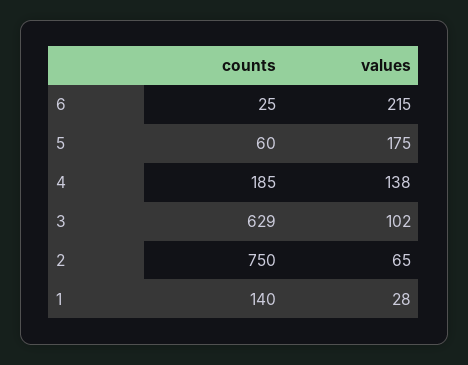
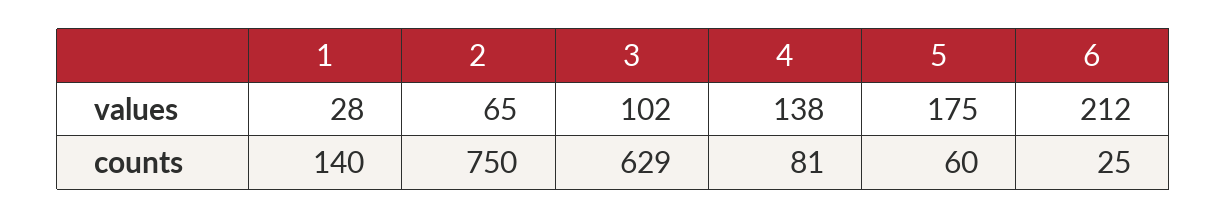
  {
    "counts": {
      "6": 25,
      "5": 60,
-     "4": 185,
+     "4": 81,
      "3": 629,
      "2": 750,
      "1": 140
    },
    "values": {
-     "6": 215,
+     "6": 212,
      "5": 175,
      "4": 138,
      "3": 102,
      "2": 65,
      "1": 28
    }
  }

